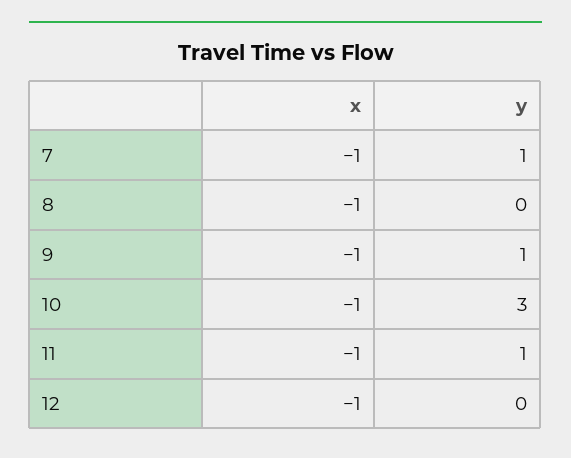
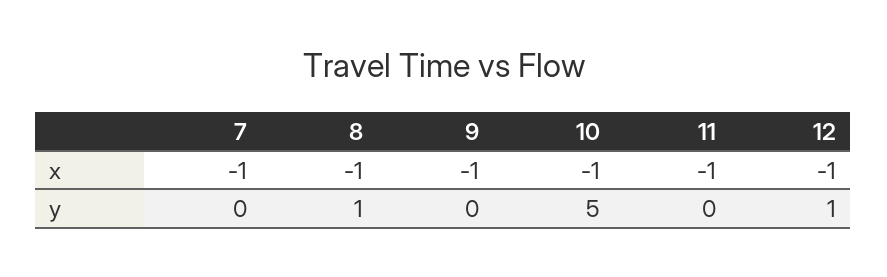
  {
    "x": {
      "7": -1,
      "8": -1,
      "9": -1,
      "10": -1,
      "11": -1,
      "12": -1
    },
    "y": {
-     "7": 1,
+     "7": 0,
-     "8": 0,
+     "8": 1,
-     "9": 1,
+     "9": 0,
-     "10": 3,
+     "10": 5,
-     "11": 1,
+     "11": 0,
-     "12": 0
+     "12": 1
    }
  }

